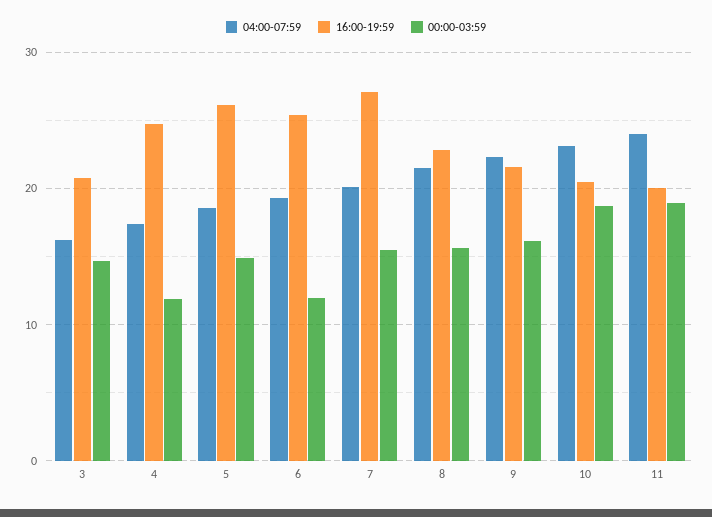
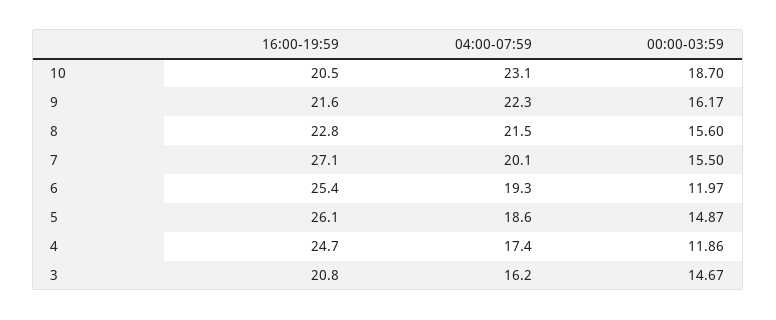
  {
    "04:00-07:59": {
      "3": 16.2,
      "4": 17.4,
      "5": 18.6,
      "6": 19.3,
      "7": 20.1,
      "8": 21.5,
      "9": 22.3,
-     "10": 23.1,
+     "10": 23.1
-     "11": 24
    },
    "16:00-19:59": {
      "3": 20.8,
      "4": 24.7,
      "5": 26.1,
      "6": 25.4,
      "7": 27.1,
      "8": 22.8,
      "9": 21.6,
-     "10": 20.5,
+     "10": 20.5
-     "11": 20
    },
    "00:00-03:59": {
      "3": 14.67,
      "4": 11.86,
      "5": 14.87,
      "6": 11.97,
      "7": 15.5,
      "8": 15.6,
      "9": 16.17,
-     "10": 18.7,
+     "10": 18.7
-     "11": 19
    }
  }

